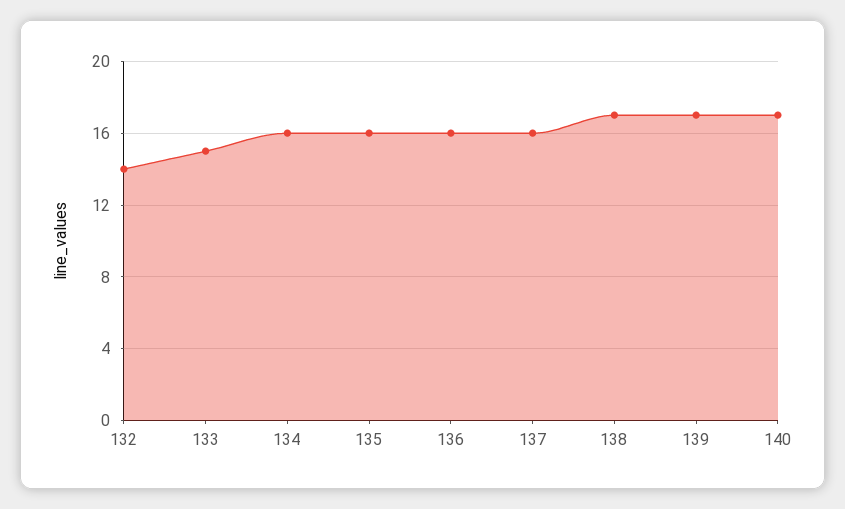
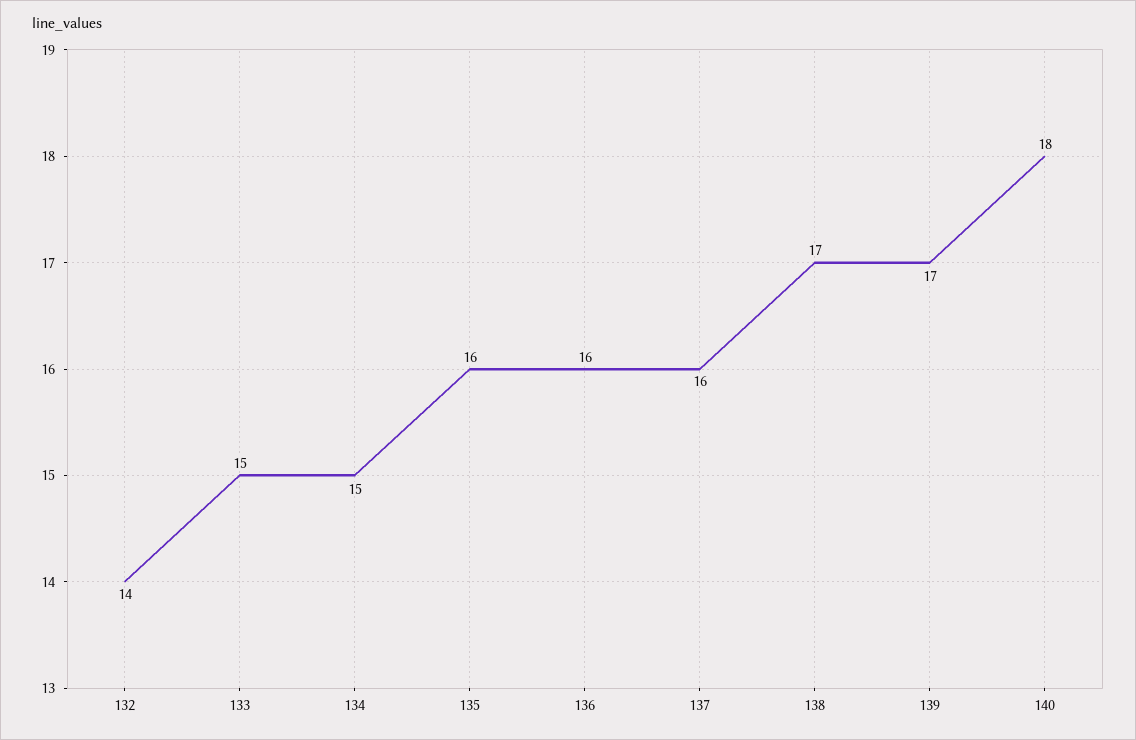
  {
    "132": 14,
    "133": 15,
-   "134": 16,
+   "134": 15,
    "135": 16,
    "136": 16,
    "137": 16,
    "138": 17,
    "139": 17,
-   "140": 17
+   "140": 18
  }

